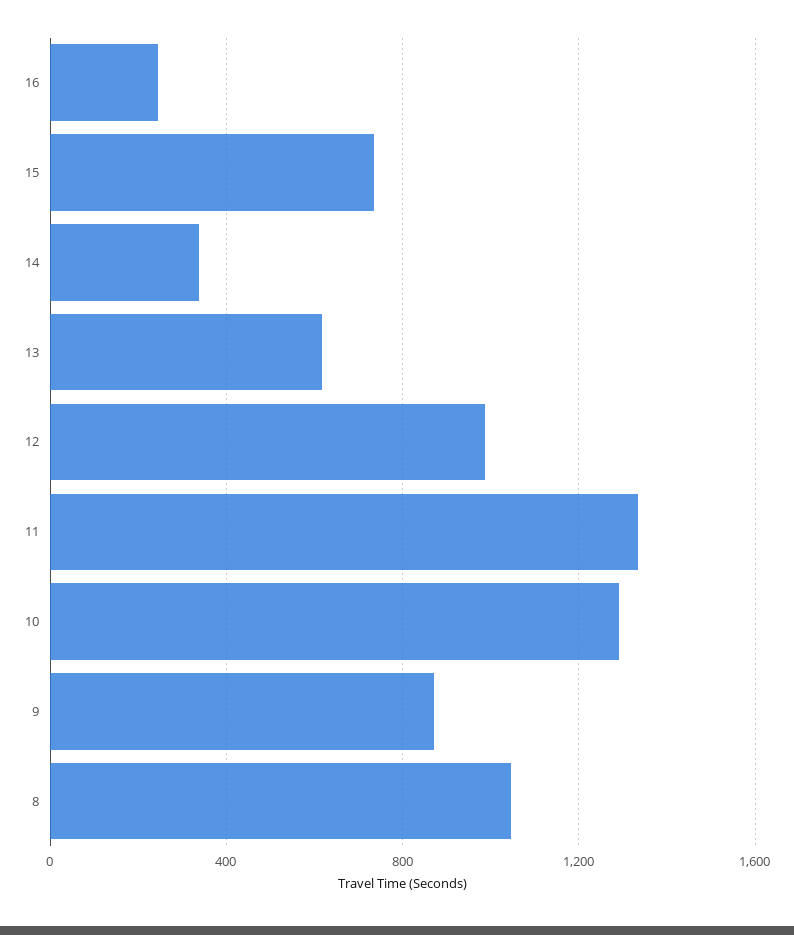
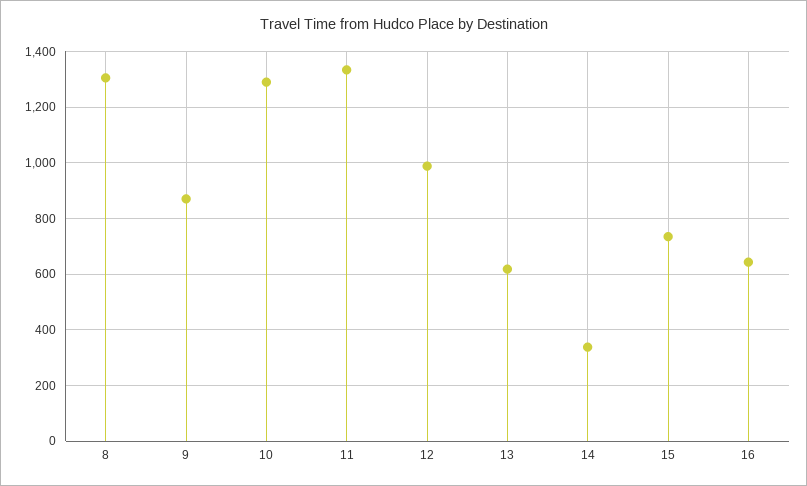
  {
-   "16": 250,
+   "16": 650,
    "15": 725,
    "14": 350,
    "13": 625,
    "12": 1000,
    "11": 1325,
    "10": 1300,
    "9": 875,
-   "8": 1050
+   "8": 1300
  }

